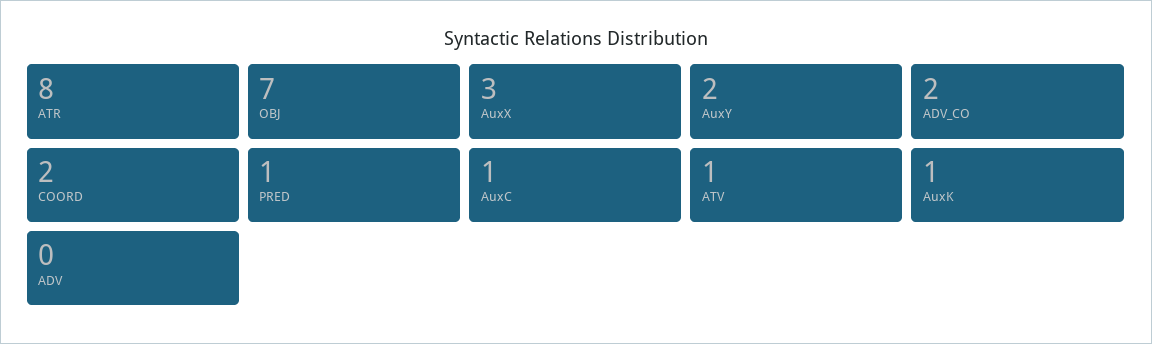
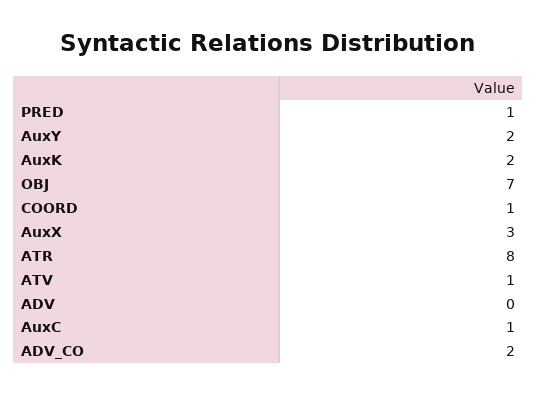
  {
    "ATR": 8,
    "OBJ": 7,
    "AuxX": 3,
    "AuxY": 2,
    "ADV_CO": 2,
-   "COORD": 2,
+   "COORD": 1,
    "PRED": 1,
    "AuxC": 1,
    "ATV": 1,
-   "AuxK": 1,
+   "AuxK": 2,
    "ADV": 0
  }

